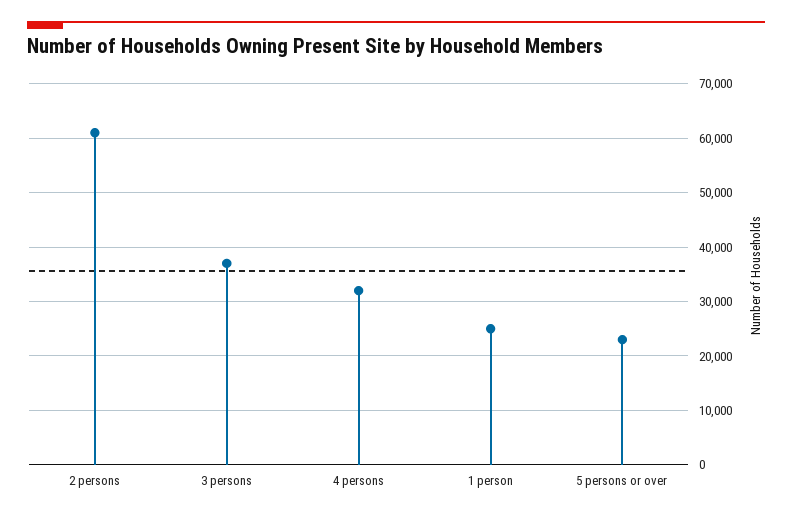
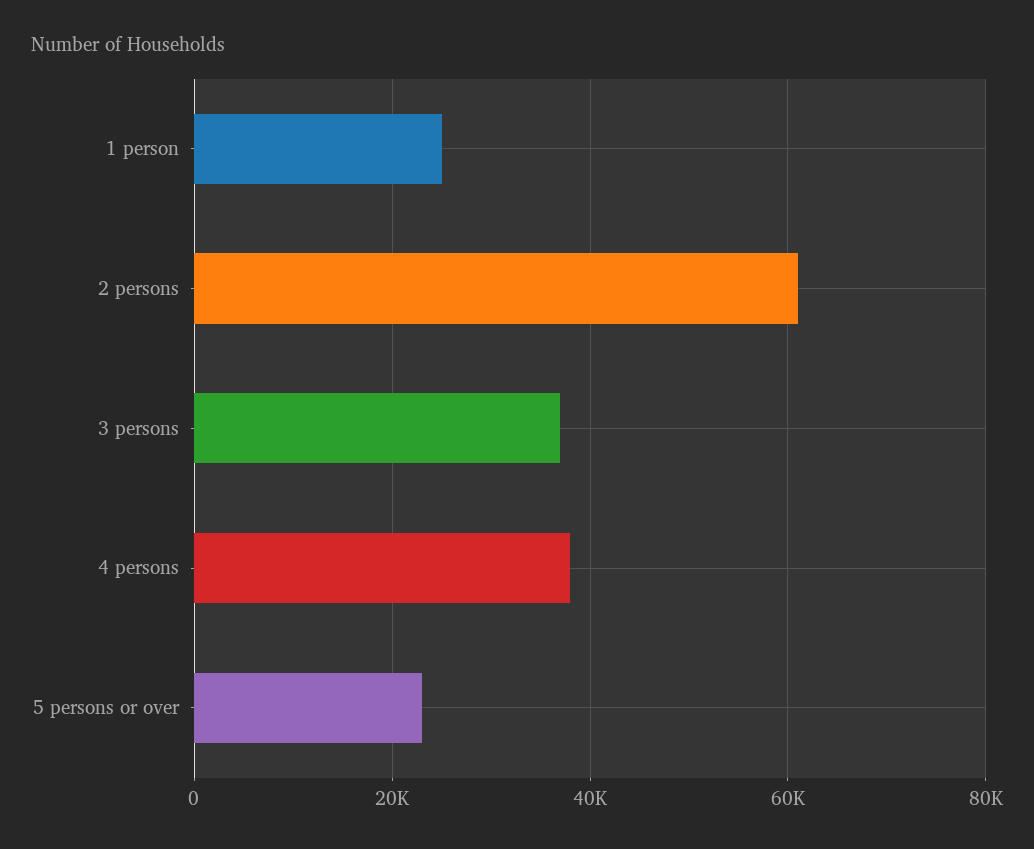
  {
    "2 persons": 62000,
    "3 persons": 38000,
-   "4 persons": 32000,
+   "4 persons": 38000,
    "1 person": 26000,
    "5 persons or over": 24000
  }

